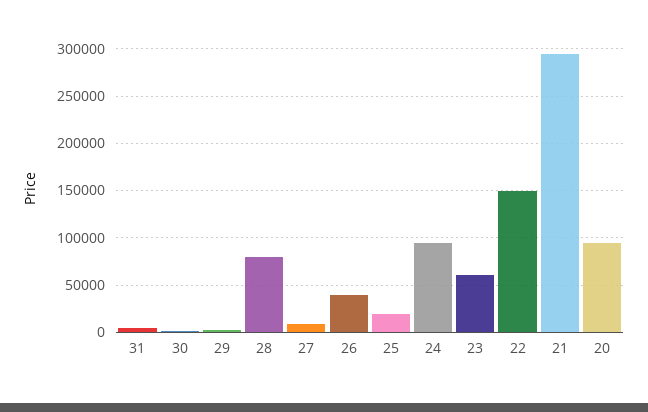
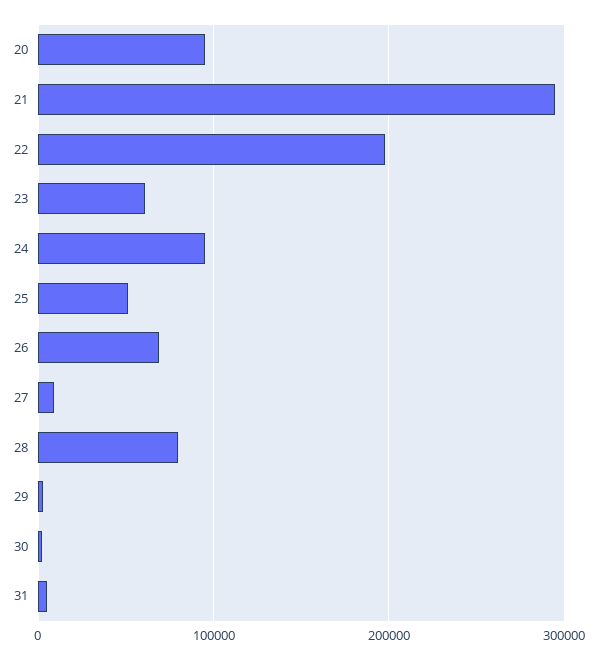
  {
    "31": 0,
    "30": 0,
    "29": 0,
    "28": 80000,
    "27": 10000,
-   "26": 40000,
+   "26": 70000,
-   "25": 20000,
+   "25": 50000,
    "24": 90000,
    "23": 60000,
-   "22": 150000,
+   "22": 200000,
    "21": 290000,
    "20": 90000
  }

